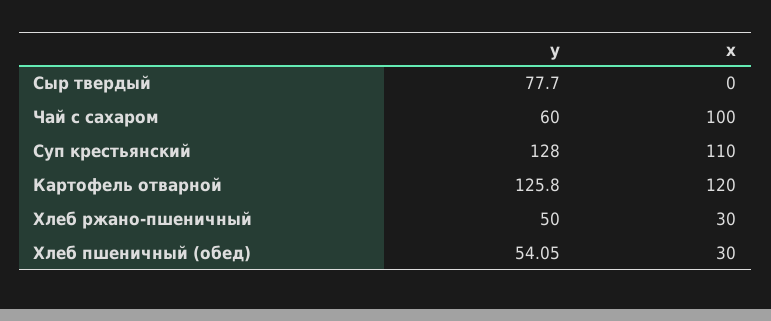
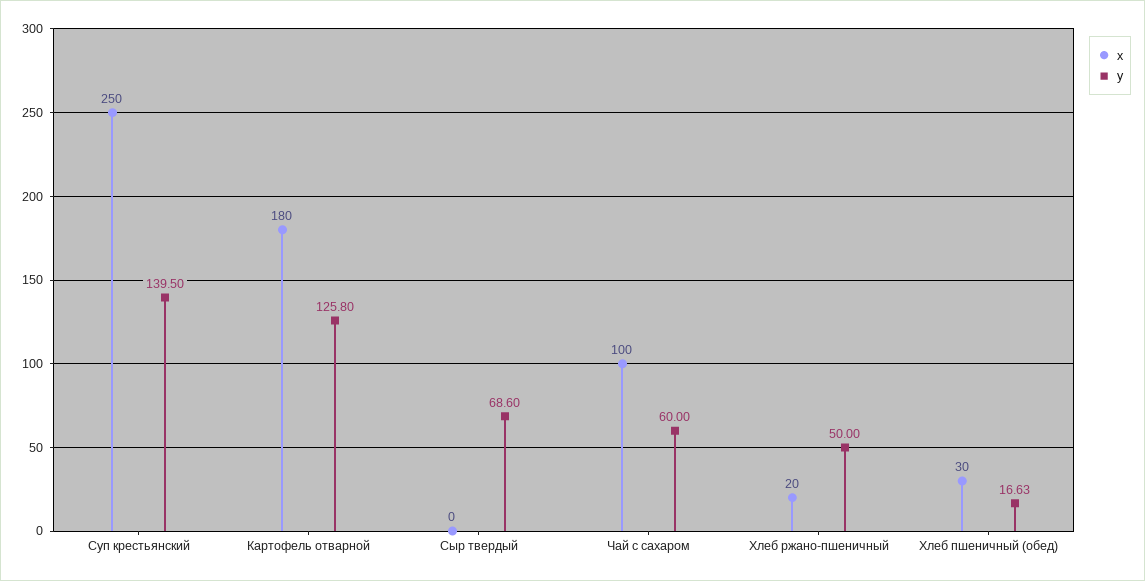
  {
    "y": {
-     "Сыр твердый": 77.7,
+     "Сыр твердый": 68.6,
      "Чай с сахаром": 60,
-     "Суп крестьянский": 128,
+     "Суп крестьянский": 139.5,
      "Картофель отварной": 125.8,
      "Хлеб ржано-пшеничный": 50,
-     "Хлеб пшеничный (обед)": 54.05
+     "Хлеб пшеничный (обед)": 16.63
    },
    "x": {
      "Сыр твердый": 0,
      "Чай с сахаром": 100,
-     "Суп крестьянский": 110,
+     "Суп крестьянский": 250,
-     "Картофель отварной": 120,
+     "Картофель отварной": 180,
-     "Хлеб ржано-пшеничный": 30,
+     "Хлеб ржано-пшеничный": 20,
      "Хлеб пшеничный (обед)": 30
    }
  }

